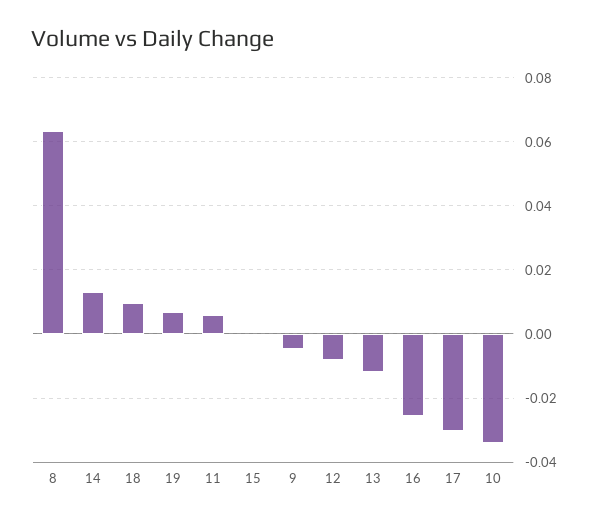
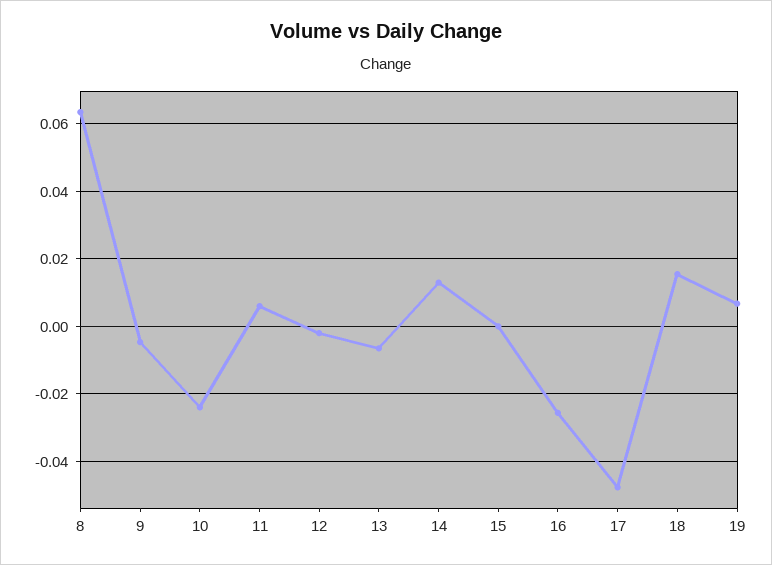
  {
    "8": 0.064,
    "14": 0.014,
-   "18": 0.01,
+   "18": 0.016,
    "19": 0.006,
    "11": 0.006,
    "15": 0,
    "9": -0.004,
-   "12": -0.008,
+   "12": -0.002,
-   "13": -0.012,
+   "13": -0.006,
    "16": -0.026,
-   "17": -0.03,
+   "17": -0.048,
-   "10": -0.034
+   "10": -0.024
  }

